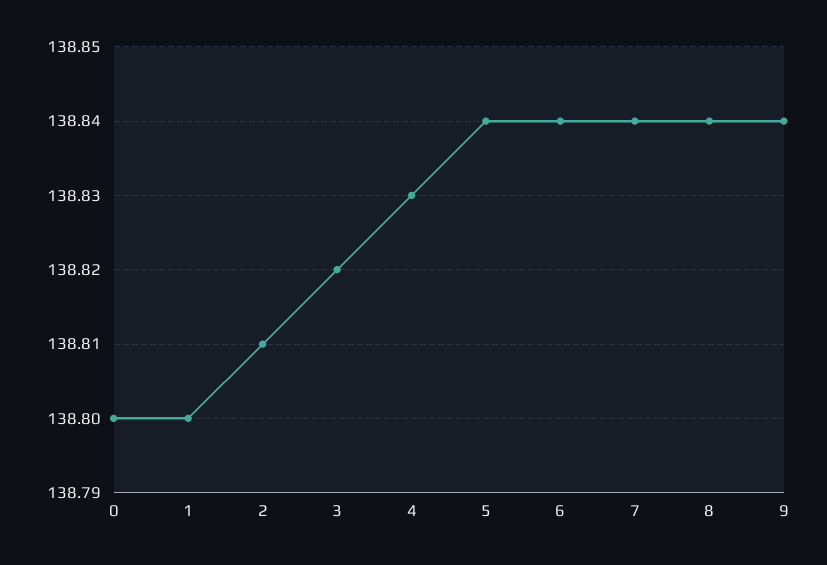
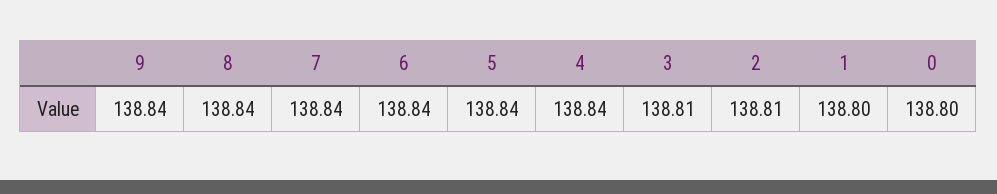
  {
    "0": 138.8,
    "1": 138.8,
    "2": 138.81,
-   "3": 138.82,
+   "3": 138.81,
-   "4": 138.83,
+   "4": 138.84,
    "5": 138.84,
    "6": 138.84,
    "7": 138.84,
    "8": 138.84,
    "9": 138.84
  }

